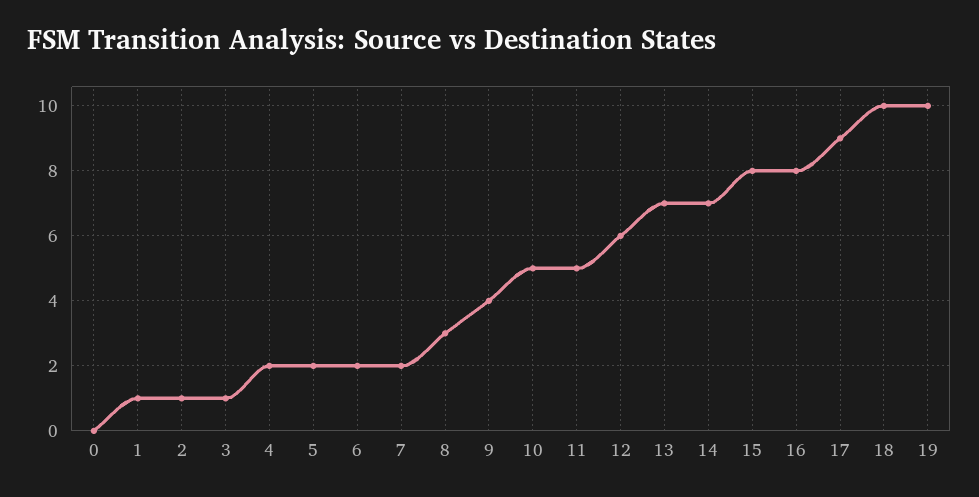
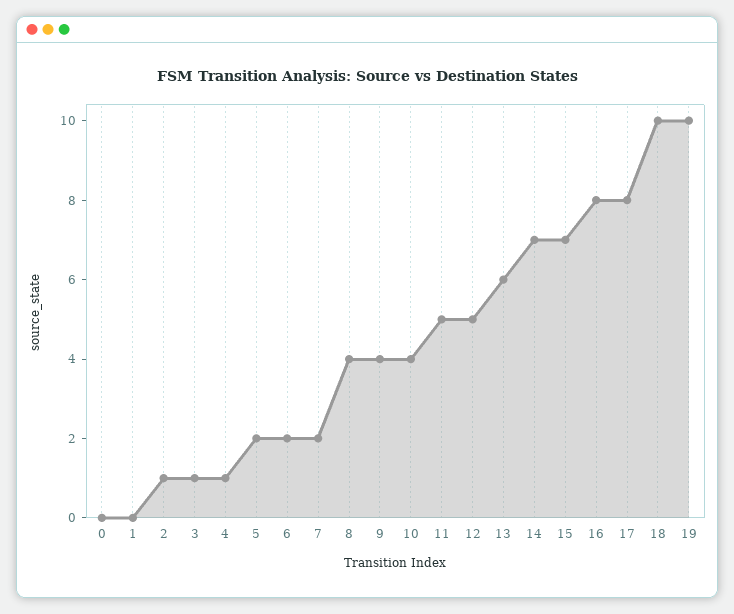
  {
    "0": 0,
-   "1": 1,
+   "1": 0,
    "2": 1,
    "3": 1,
-   "4": 2,
+   "4": 1,
    "5": 2,
    "6": 2,
    "7": 2,
-   "8": 3,
+   "8": 4,
    "9": 4,
-   "10": 5,
+   "10": 4,
    "11": 5,
-   "12": 6,
+   "12": 5,
-   "13": 7,
+   "13": 6,
    "14": 7,
-   "15": 8,
+   "15": 7,
    "16": 8,
-   "17": 9,
+   "17": 8,
    "18": 10,
    "19": 10
  }

